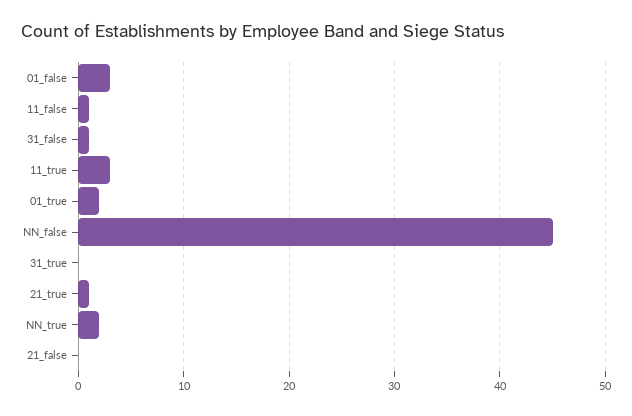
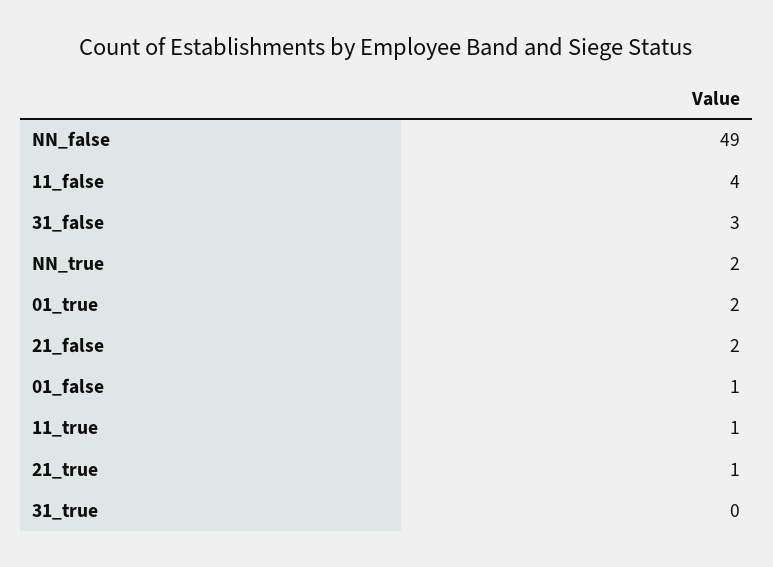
  {
-   "01_false": 3,
+   "01_false": 1,
-   "11_false": 1,
+   "11_false": 4,
-   "31_false": 1,
+   "31_false": 3,
-   "11_true": 3,
+   "11_true": 1,
    "01_true": 2,
-   "NN_false": 45,
+   "NN_false": 49,
    "31_true": 0,
    "21_true": 1,
    "NN_true": 2,
-   "21_false": 0
+   "21_false": 2
  }

